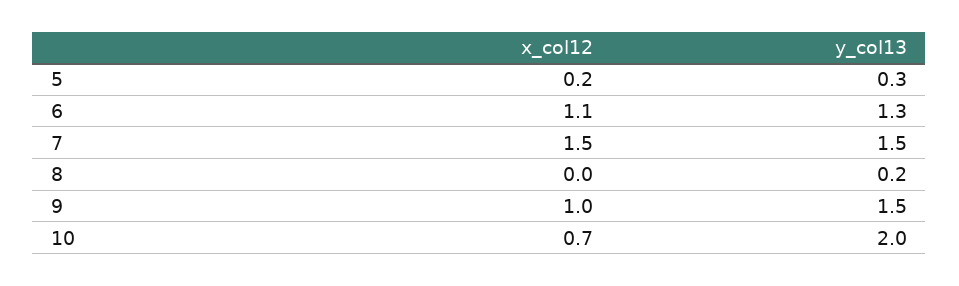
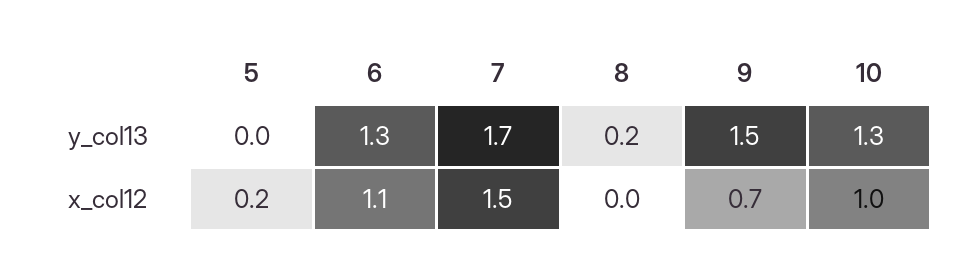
  {
    "x_col12": {
      "5": 0.2,
      "6": 1.1,
      "7": 1.5,
      "8": 0,
-     "9": 1,
+     "9": 0.7,
-     "10": 0.7
+     "10": 1
    },
    "y_col13": {
-     "5": 0.3,
+     "5": 0,
      "6": 1.3,
-     "7": 1.5,
+     "7": 1.7,
      "8": 0.2,
      "9": 1.5,
-     "10": 2
+     "10": 1.3
    }
  }

